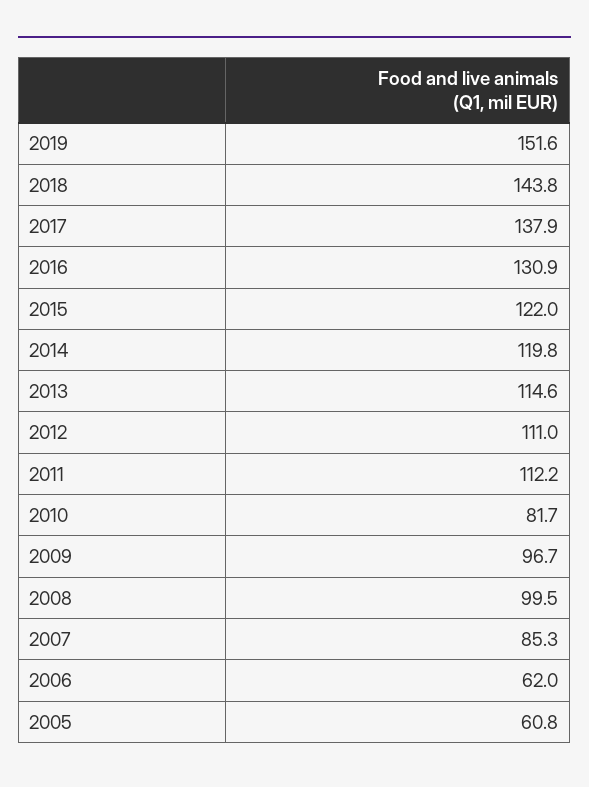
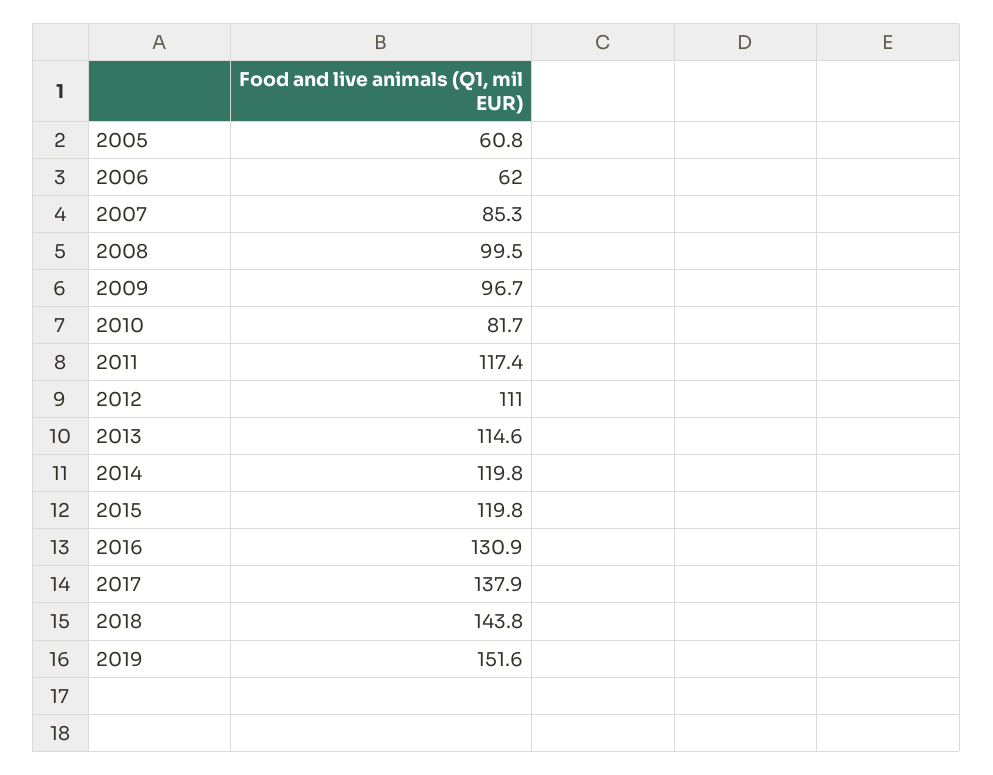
  {
    "2019": 151.6,
    "2018": 143.8,
    "2017": 137.9,
    "2016": 130.9,
-   "2015": 122,
+   "2015": 119.8,
    "2014": 119.8,
    "2013": 114.6,
    "2012": 111,
-   "2011": 112.2,
+   "2011": 117.4,
    "2010": 81.7,
    "2009": 96.7,
    "2008": 99.5,
    "2007": 85.3,
    "2006": 62,
    "2005": 60.8
  }

